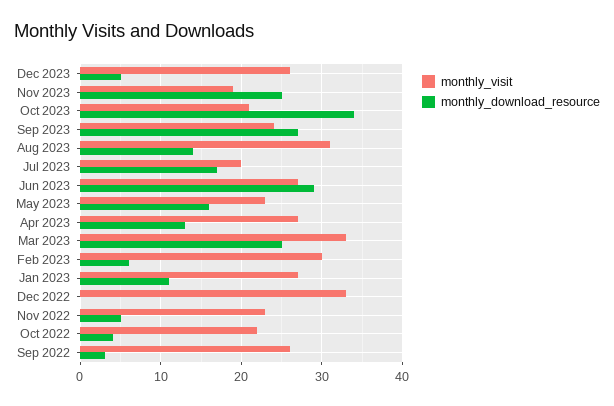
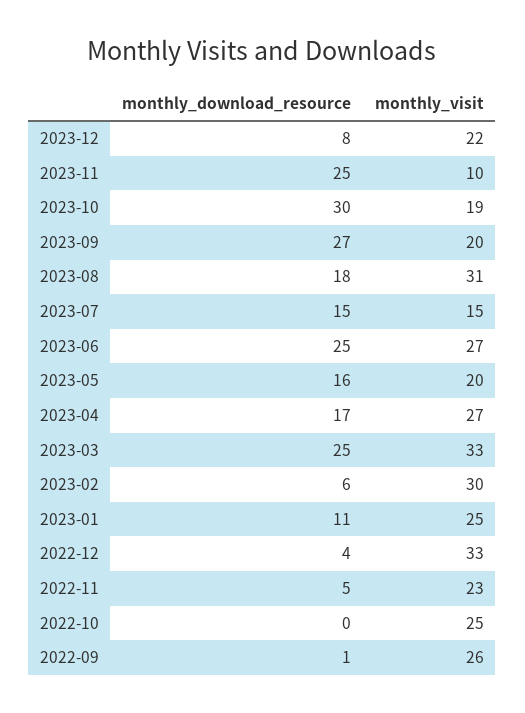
  {
    "monthly_visit": {
-     "Dec 2023": 26,
+     "Dec 2023": 22,
-     "Nov 2023": 19,
+     "Nov 2023": 10,
-     "Oct 2023": 21,
+     "Oct 2023": 19,
-     "Sep 2023": 24,
+     "Sep 2023": 20,
      "Aug 2023": 31,
-     "Jul 2023": 20,
+     "Jul 2023": 15,
      "Jun 2023": 27,
-     "May 2023": 23,
+     "May 2023": 20,
      "Apr 2023": 27,
      "Mar 2023": 33,
      "Feb 2023": 30,
-     "Jan 2023": 27,
+     "Jan 2023": 25,
      "Dec 2022": 33,
      "Nov 2022": 23,
-     "Oct 2022": 22,
+     "Oct 2022": 25,
      "Sep 2022": 26
    },
    "monthly_download_resource": {
-     "Dec 2023": 5,
+     "Dec 2023": 8,
      "Nov 2023": 25,
-     "Oct 2023": 34,
+     "Oct 2023": 30,
      "Sep 2023": 27,
-     "Aug 2023": 14,
+     "Aug 2023": 18,
-     "Jul 2023": 17,
+     "Jul 2023": 15,
-     "Jun 2023": 29,
+     "Jun 2023": 25,
      "May 2023": 16,
-     "Apr 2023": 13,
+     "Apr 2023": 17,
      "Mar 2023": 25,
      "Feb 2023": 6,
      "Jan 2023": 11,
-     "Dec 2022": 0,
+     "Dec 2022": 4,
      "Nov 2022": 5,
-     "Oct 2022": 4,
+     "Oct 2022": 0,
-     "Sep 2022": 3
+     "Sep 2022": 1
    }
  }

